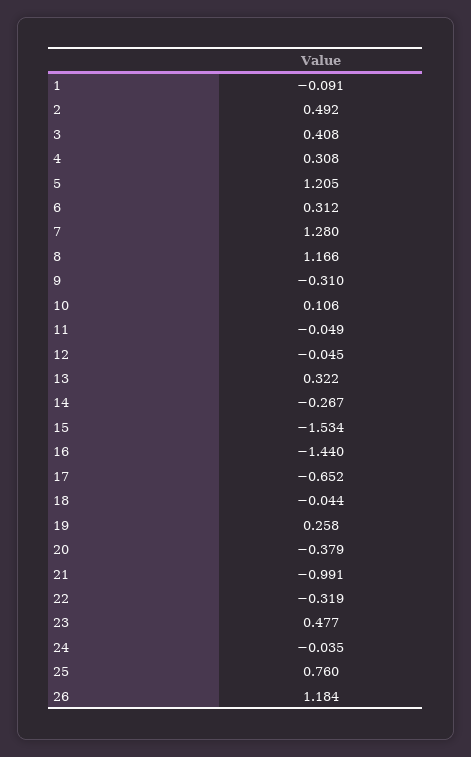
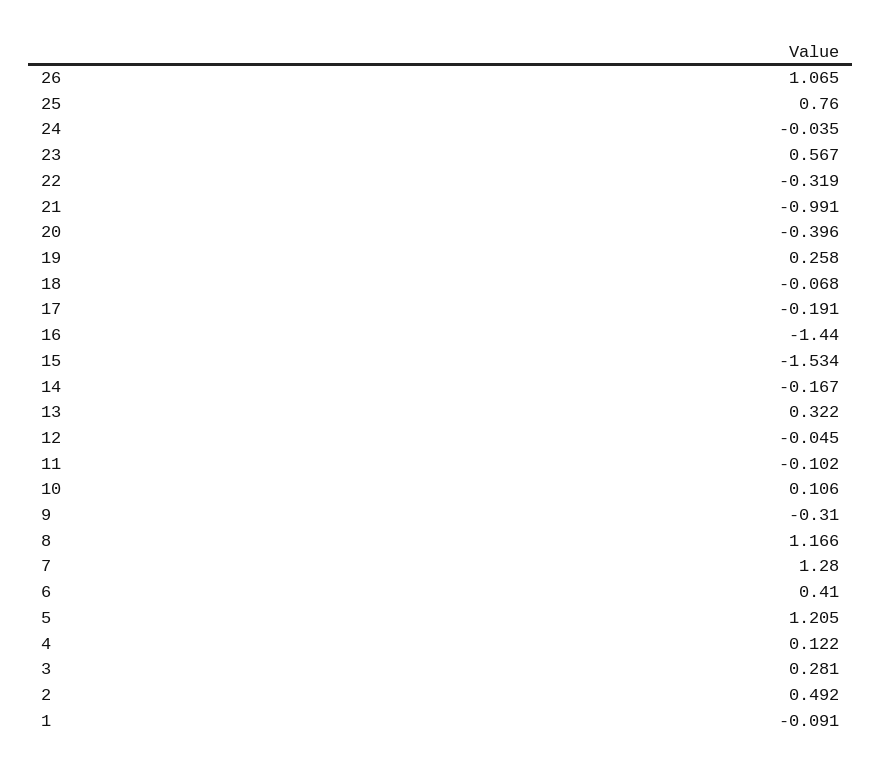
  {
    "1": -0.091,
    "2": 0.492,
-   "3": 0.408,
+   "3": 0.281,
-   "4": 0.308,
+   "4": 0.122,
    "5": 1.205,
-   "6": 0.312,
+   "6": 0.41,
    "7": 1.28,
    "8": 1.166,
    "9": -0.31,
    "10": 0.106,
-   "11": -0.049,
+   "11": -0.102,
    "12": -0.045,
    "13": 0.322,
-   "14": -0.267,
+   "14": -0.167,
    "15": -1.534,
    "16": -1.44,
-   "17": -0.652,
+   "17": -0.191,
-   "18": -0.044,
+   "18": -0.068,
    "19": 0.258,
-   "20": -0.379,
+   "20": -0.396,
    "21": -0.991,
    "22": -0.319,
-   "23": 0.477,
+   "23": 0.567,
    "24": -0.035,
    "25": 0.76,
-   "26": 1.184
+   "26": 1.065
  }

